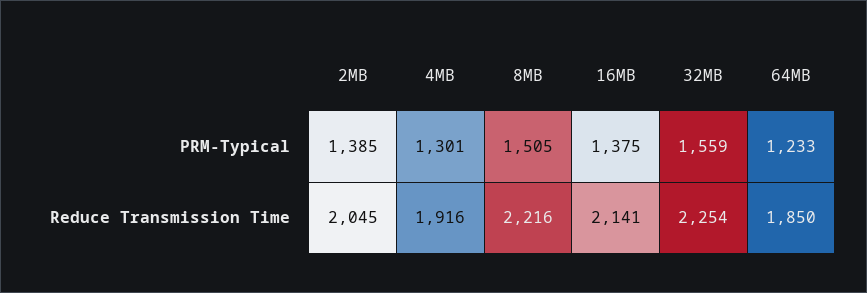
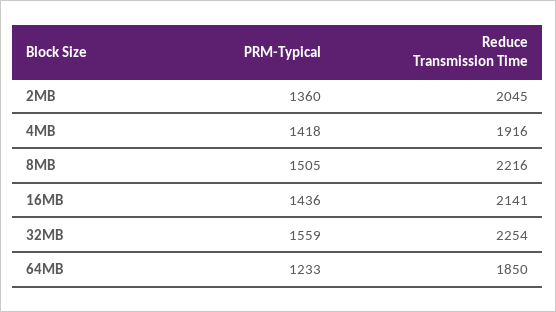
  {
    "2MB": {
-     "PRM-Typical": 1385,
+     "PRM-Typical": 1360,
      "Reduce Transmission Time": 2045
    },
    "4MB": {
-     "PRM-Typical": 1301,
+     "PRM-Typical": 1418,
      "Reduce Transmission Time": 1916
    },
    "8MB": {
      "PRM-Typical": 1505,
      "Reduce Transmission Time": 2216
    },
    "16MB": {
-     "PRM-Typical": 1375,
+     "PRM-Typical": 1436,
      "Reduce Transmission Time": 2141
    },
    "32MB": {
      "PRM-Typical": 1559,
      "Reduce Transmission Time": 2254
    },
    "64MB": {
      "PRM-Typical": 1233,
      "Reduce Transmission Time": 1850
    }
  }

